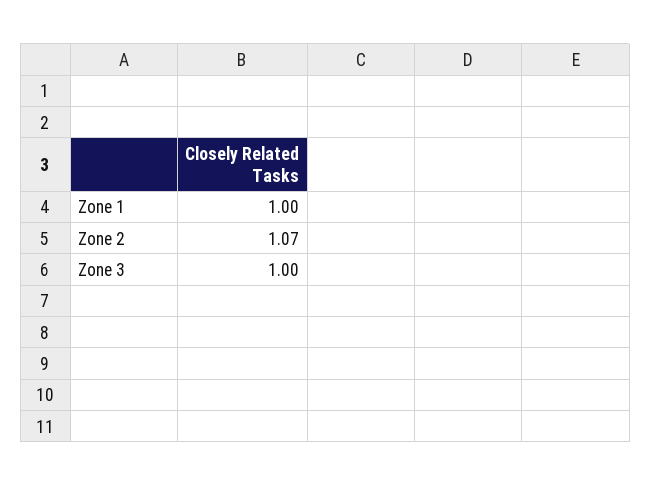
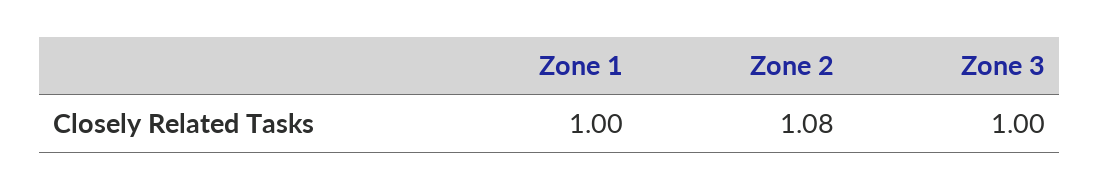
  {
    "Zone 1": 1,
-   "Zone 2": 1.07,
+   "Zone 2": 1.08,
    "Zone 3": 1
  }

